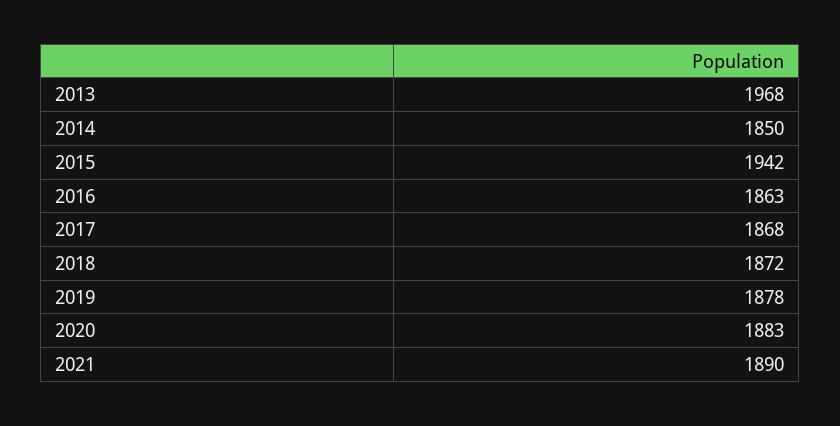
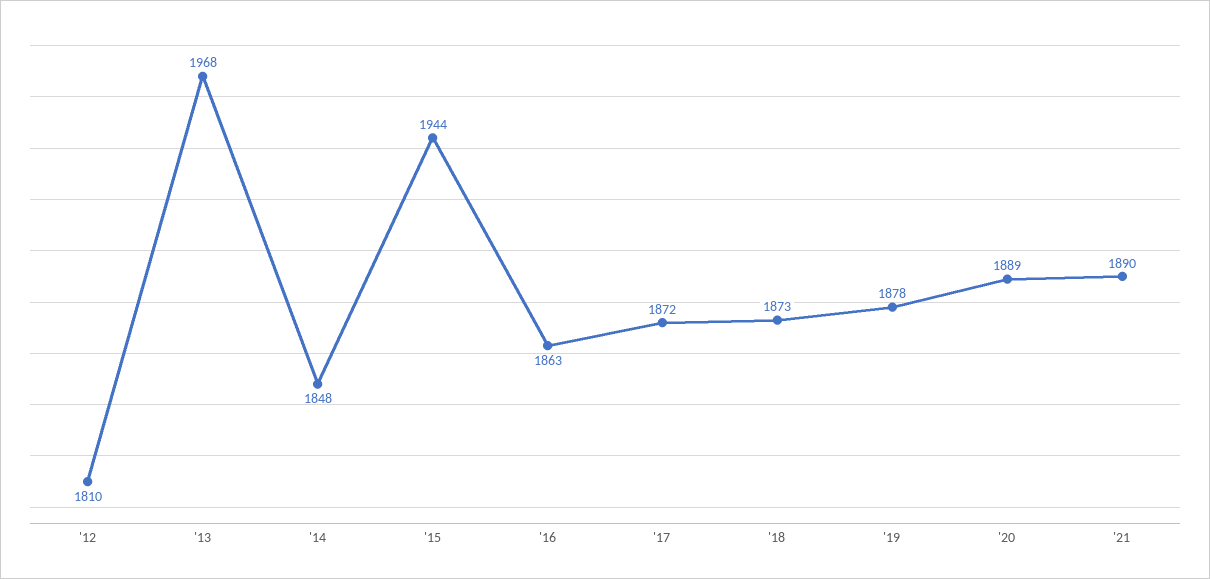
  {
    "2013": 1968,
-   "2014": 1850,
+   "2014": 1848,
-   "2015": 1942,
+   "2015": 1944,
    "2016": 1863,
-   "2017": 1868,
+   "2017": 1872,
-   "2018": 1872,
+   "2018": 1873,
    "2019": 1878,
-   "2020": 1883,
+   "2020": 1889,
-   "2021": 1890
+   "2021": 1890,
+   "'12": 1810
  }

